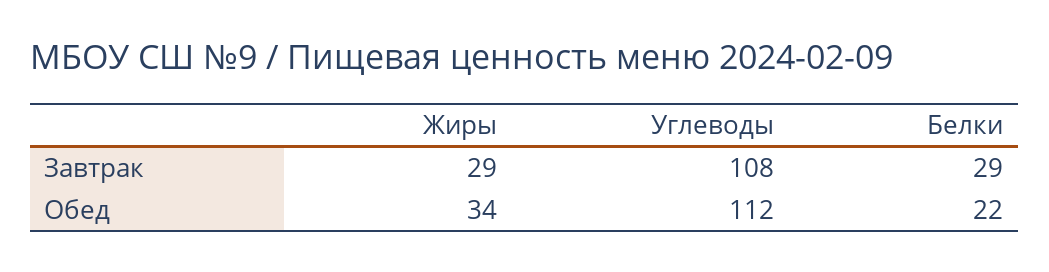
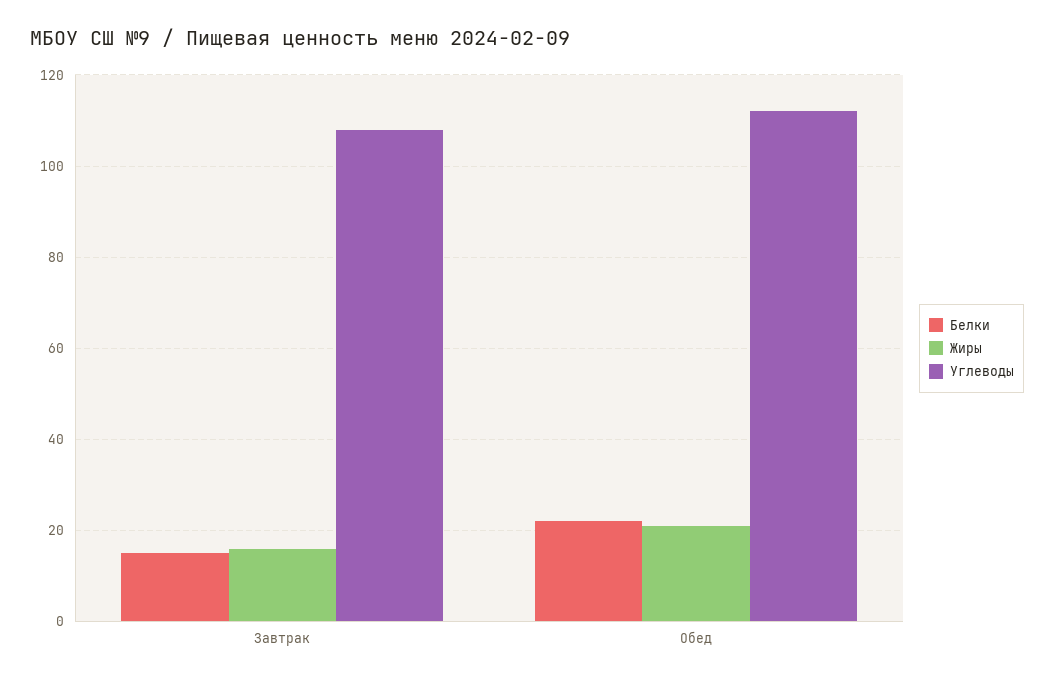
  {
    "Жиры": {
-     "Завтрак": 29,
+     "Завтрак": 15,
-     "Обед": 34
+     "Обед": 20
    },
    "Углеводы": {
      "Завтрак": 108,
      "Обед": 112
    },
    "Белки": {
-     "Завтрак": 29,
+     "Завтрак": 15,
      "Обед": 22
    }
  }

